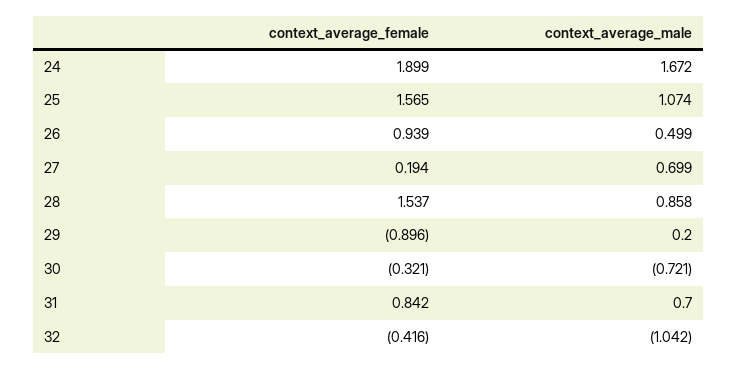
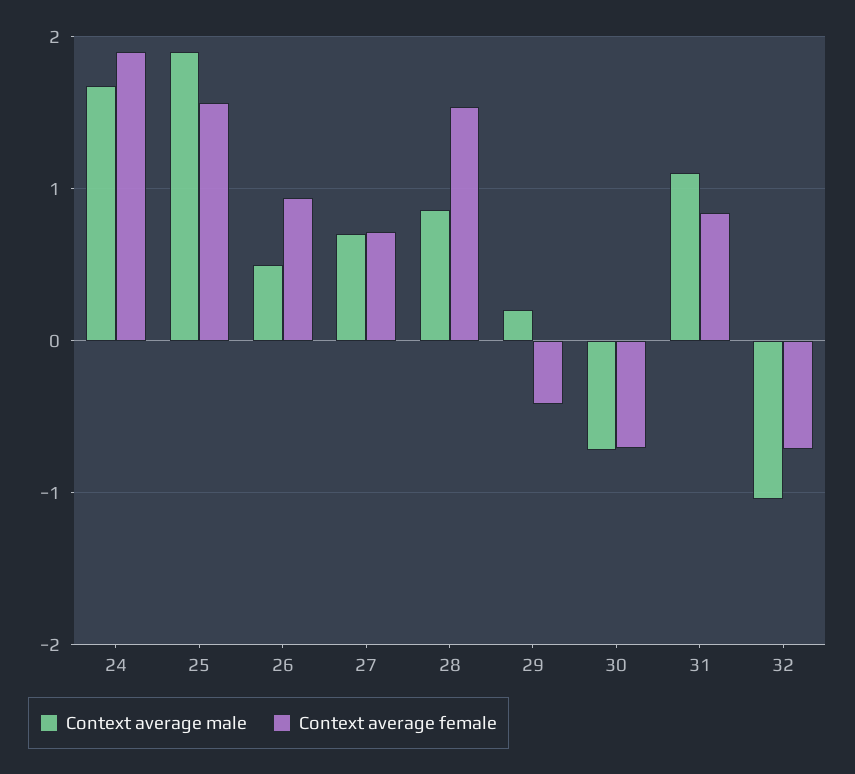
  {
    "context_average_female": {
      "24": 1.899,
      "25": 1.565,
      "26": 0.939,
-     "27": 0.194,
+     "27": 0.7,
      "28": 1.537,
-     "29": -0.896,
+     "29": -0.4,
-     "30": -0.321,
+     "30": -0.7,
      "31": 0.842,
-     "32": -0.416
+     "32": -0.7
    },
    "context_average_male": {
      "24": 1.672,
-     "25": 1.074,
+     "25": 1.9,
      "26": 0.499,
      "27": 0.699,
      "28": 0.858,
      "29": 0.2,
      "30": -0.721,
-     "31": 0.7,
+     "31": 1.1,
      "32": -1.042
    }
  }

